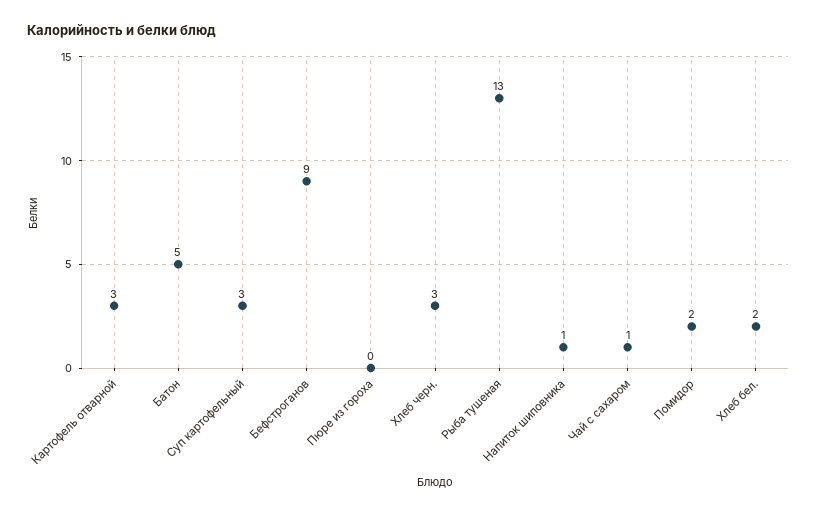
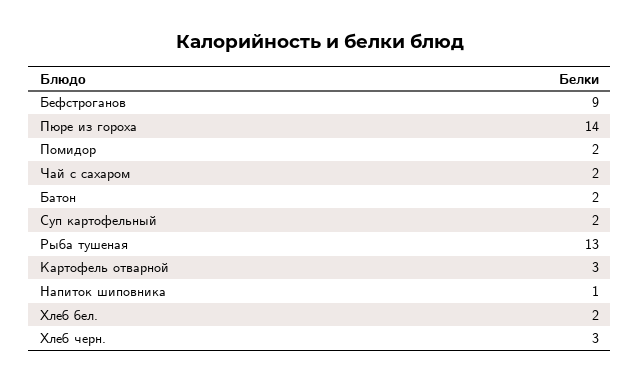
  {
    "Картофель отварной": 3,
-   "Батон": 5,
+   "Батон": 2,
-   "Суп картофельный": 3,
+   "Суп картофельный": 2,
    "Бефстроганов": 9,
-   "Пюре из гороха": 0,
+   "Пюре из гороха": 14,
    "Хлеб черн.": 3,
    "Рыба тушеная": 13,
    "Напиток шиповника": 1,
-   "Чай с сахаром": 1,
+   "Чай с сахаром": 2,
    "Помидор": 2,
    "Хлеб бел.": 2
  }

